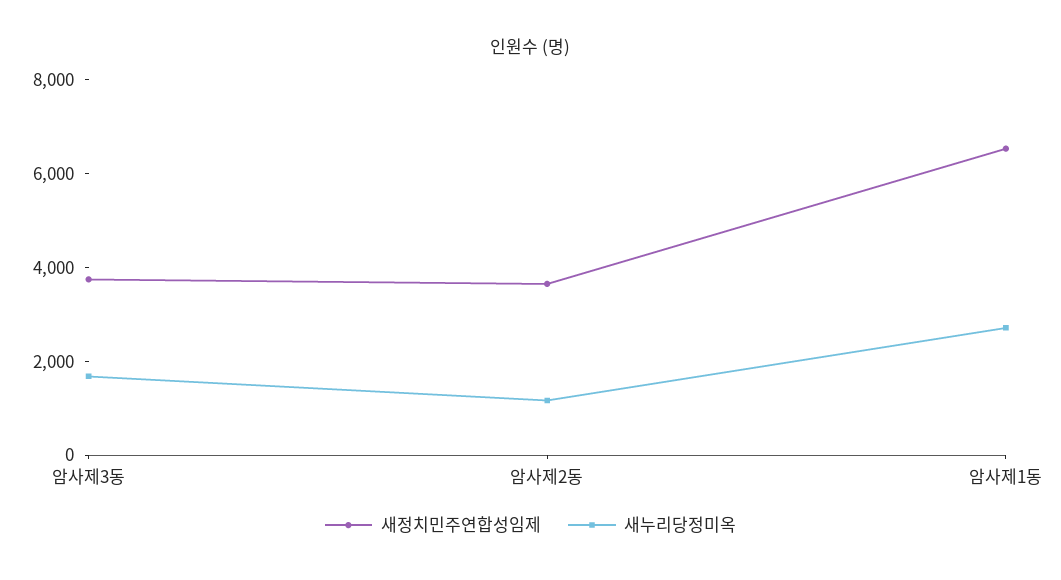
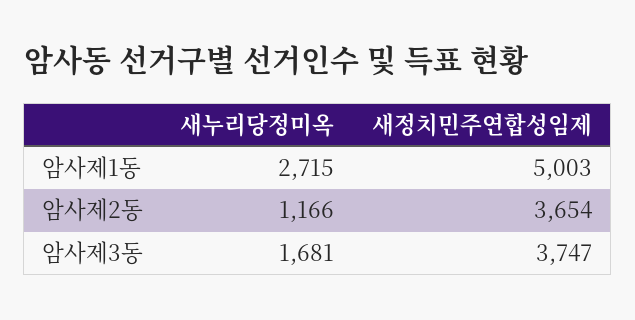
  {
    "새정치민주연합성임제": {
      "암사제3동": 3747,
      "암사제2동": 3654,
-     "암사제1동": 6500
+     "암사제1동": 5003
    },
    "새누리당정미옥": {
      "암사제3동": 1681,
      "암사제2동": 1166,
      "암사제1동": 2715
    }
  }

